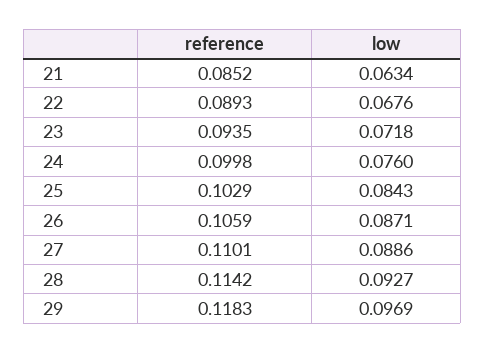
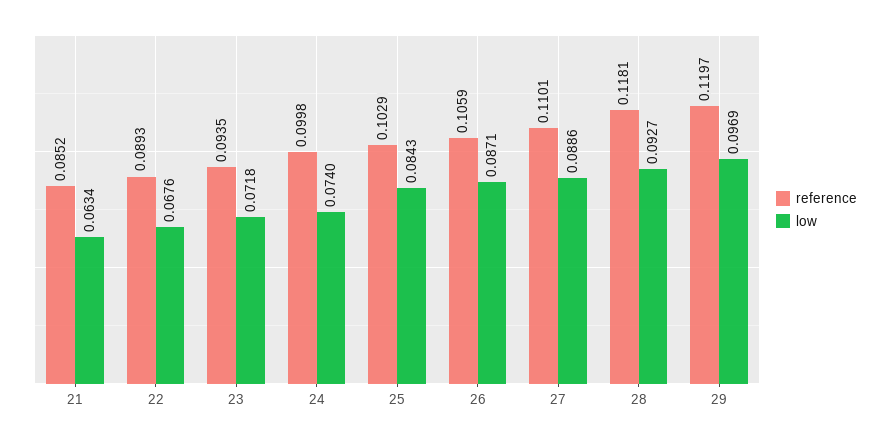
  {
    "reference": {
      "21": 0.0852,
      "22": 0.0893,
      "23": 0.0935,
      "24": 0.0998,
      "25": 0.1029,
      "26": 0.1059,
      "27": 0.1101,
-     "28": 0.1142,
+     "28": 0.1181,
-     "29": 0.1183
+     "29": 0.1197
    },
    "low": {
      "21": 0.0634,
      "22": 0.0676,
      "23": 0.0718,
-     "24": 0.076,
+     "24": 0.074,
      "25": 0.0843,
      "26": 0.0871,
      "27": 0.0886,
      "28": 0.0927,
      "29": 0.0969
    }
  }

